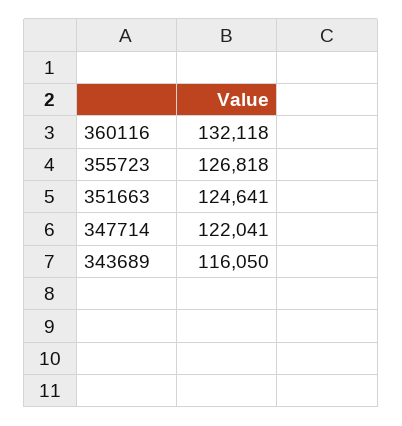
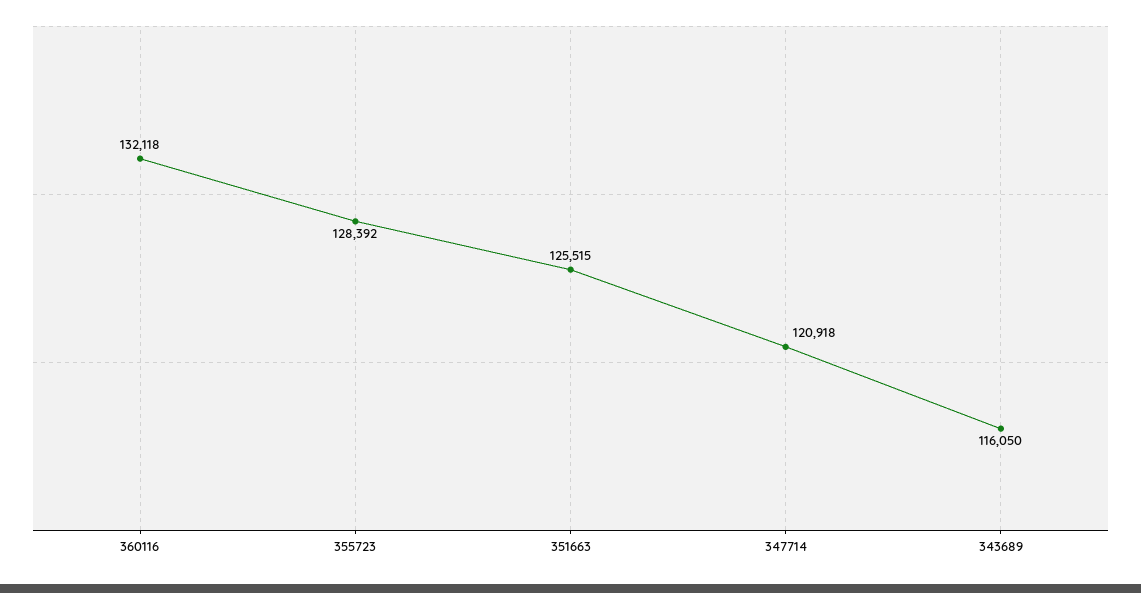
  {
    "360116": 132118,
-   "355723": 126818,
+   "355723": 128392,
-   "351663": 124641,
+   "351663": 125515,
-   "347714": 122041,
+   "347714": 120918,
    "343689": 116050
  }

